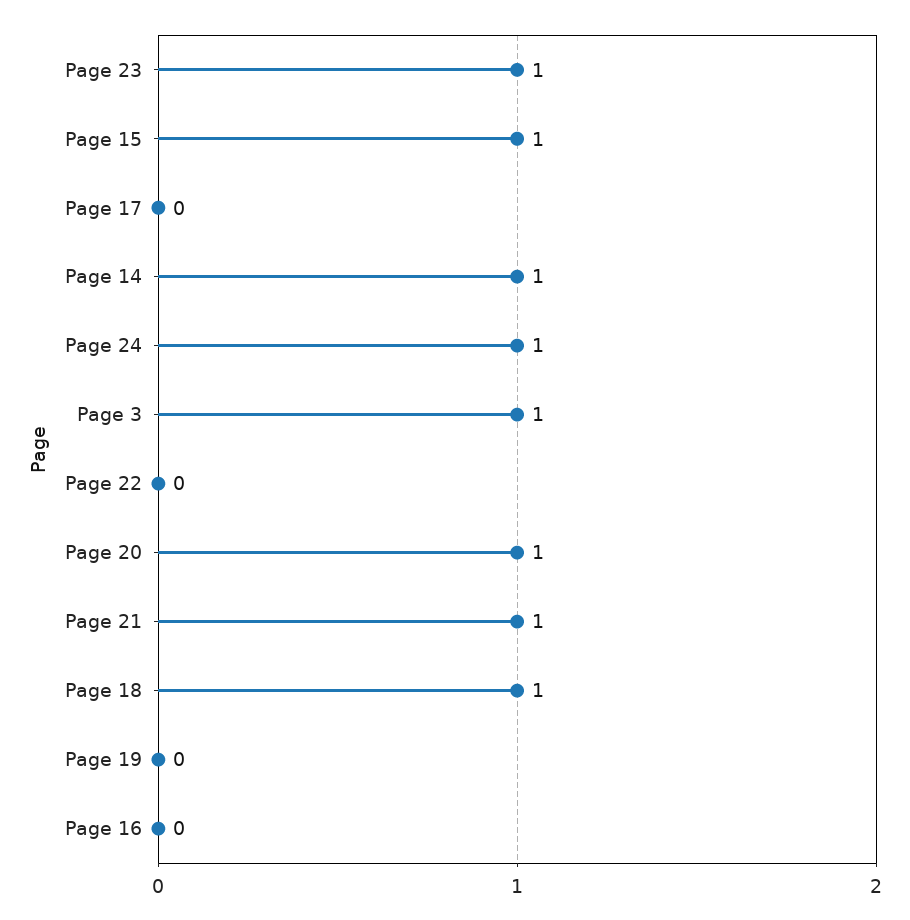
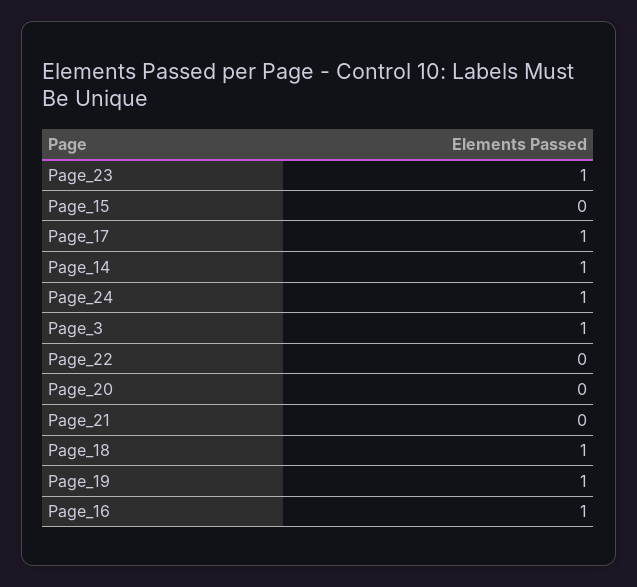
  {
    "Page 23": 1,
-   "Page 15": 1,
+   "Page 15": 0,
-   "Page 17": 0,
+   "Page 17": 1,
    "Page 14": 1,
    "Page 24": 1,
    "Page 3": 1,
    "Page 22": 0,
-   "Page 20": 1,
+   "Page 20": 0,
-   "Page 21": 1,
+   "Page 21": 0,
    "Page 18": 1,
-   "Page 19": 0,
+   "Page 19": 1,
-   "Page 16": 0
+   "Page 16": 1
  }

